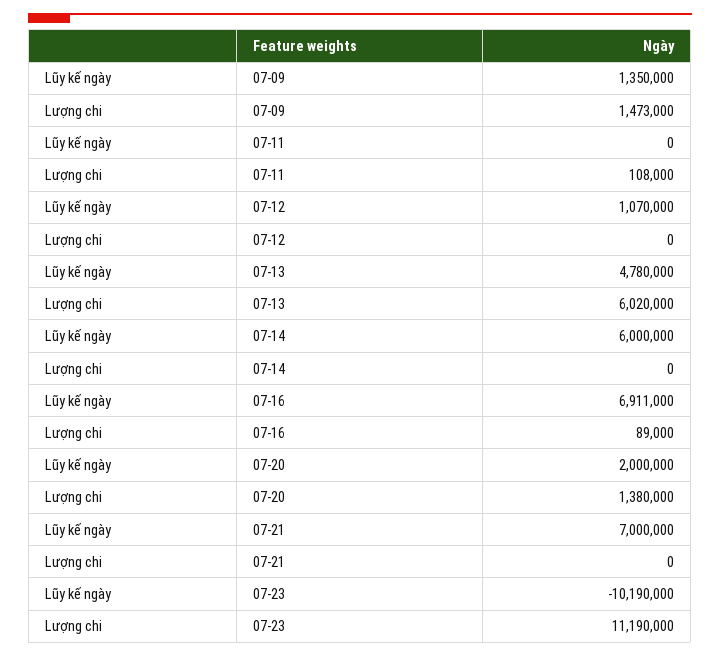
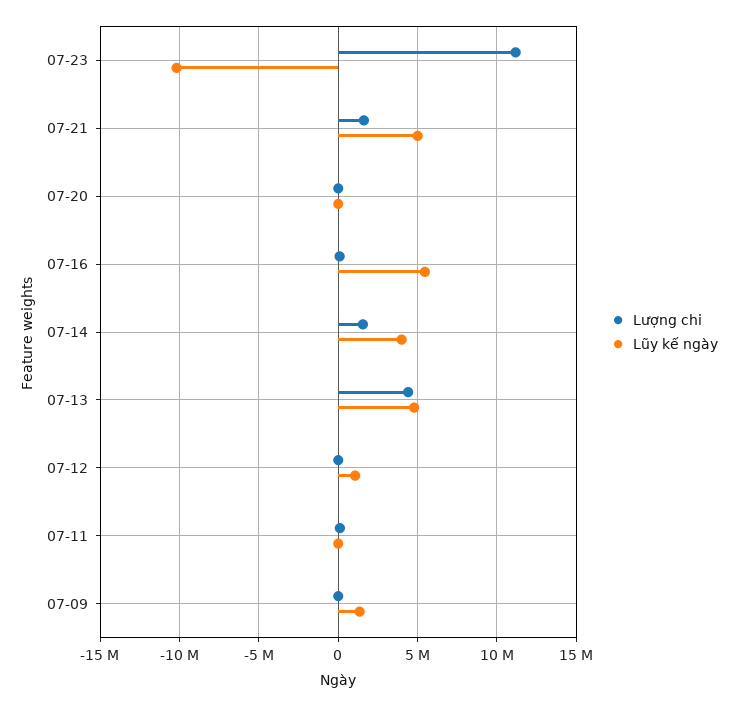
  {
    "Lũy kế ngày": {
      "07-09": 1350000,
      "07-11": 0,
      "07-12": 1070000,
      "07-13": 4780000,
-     "07-14": 6000000,
+     "07-14": 4000000,
-     "07-16": 6911000,
+     "07-16": 5500000,
-     "07-20": 2000000,
+     "07-20": 0,
-     "07-21": 7000000,
+     "07-21": 5000000,
      "07-23": -10190000
    },
    "Lượng chi": {
-     "07-09": 1473000,
+     "07-09": 0,
      "07-11": 108000,
      "07-12": 0,
-     "07-13": 6020000,
+     "07-13": 4500000,
-     "07-14": 0,
+     "07-14": 1500000,
      "07-16": 89000,
-     "07-20": 1380000,
+     "07-20": 0,
-     "07-21": 0,
+     "07-21": 1500000,
      "07-23": 11190000
    }
  }

